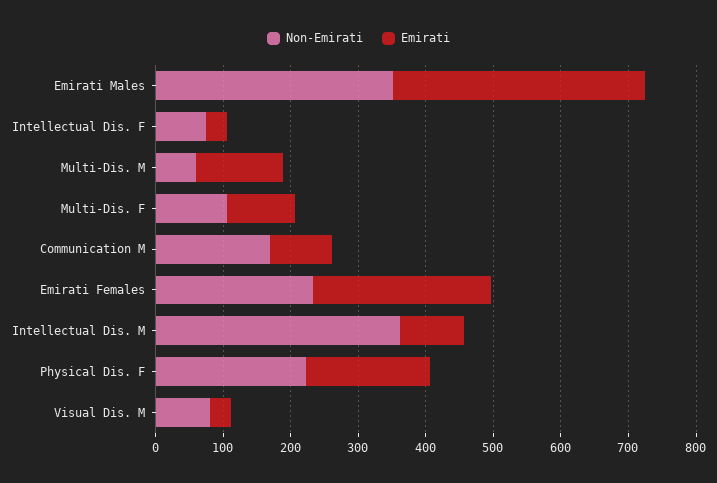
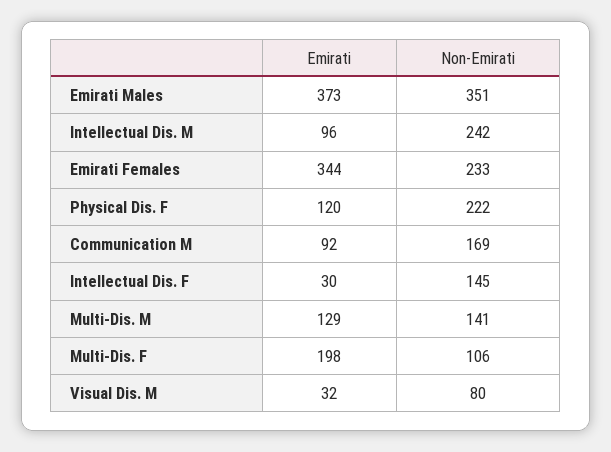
  {
    "Non-Emirati": {
      "Emirati Males": 351,
-     "Intellectual Dis. F": 80,
+     "Intellectual Dis. F": 145,
-     "Multi-Dis. M": 60,
+     "Multi-Dis. M": 141,
      "Multi-Dis. F": 106,
      "Communication M": 169,
      "Emirati Females": 233,
-     "Intellectual Dis. M": 360,
+     "Intellectual Dis. M": 242,
      "Physical Dis. F": 222,
      "Visual Dis. M": 80
    },
    "Emirati": {
      "Emirati Males": 373,
      "Intellectual Dis. F": 30,
      "Multi-Dis. M": 129,
-     "Multi-Dis. F": 100,
+     "Multi-Dis. F": 198,
      "Communication M": 92,
-     "Emirati Females": 260,
+     "Emirati Females": 344,
      "Intellectual Dis. M": 96,
-     "Physical Dis. F": 180,
+     "Physical Dis. F": 120,
      "Visual Dis. M": 32
    }
  }

